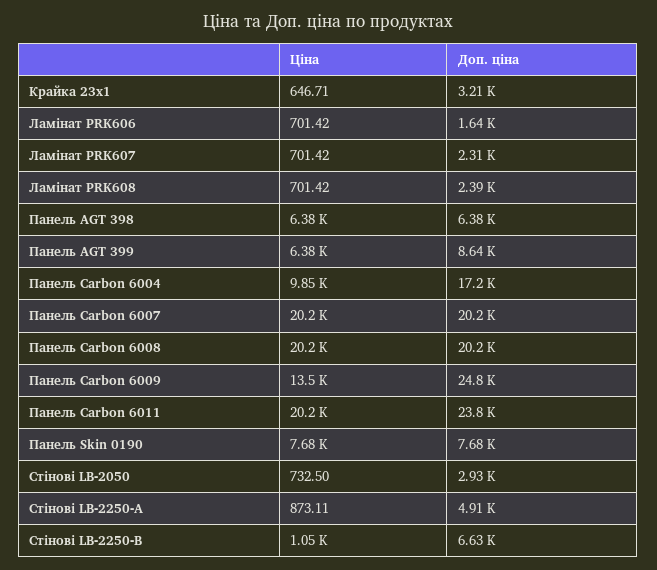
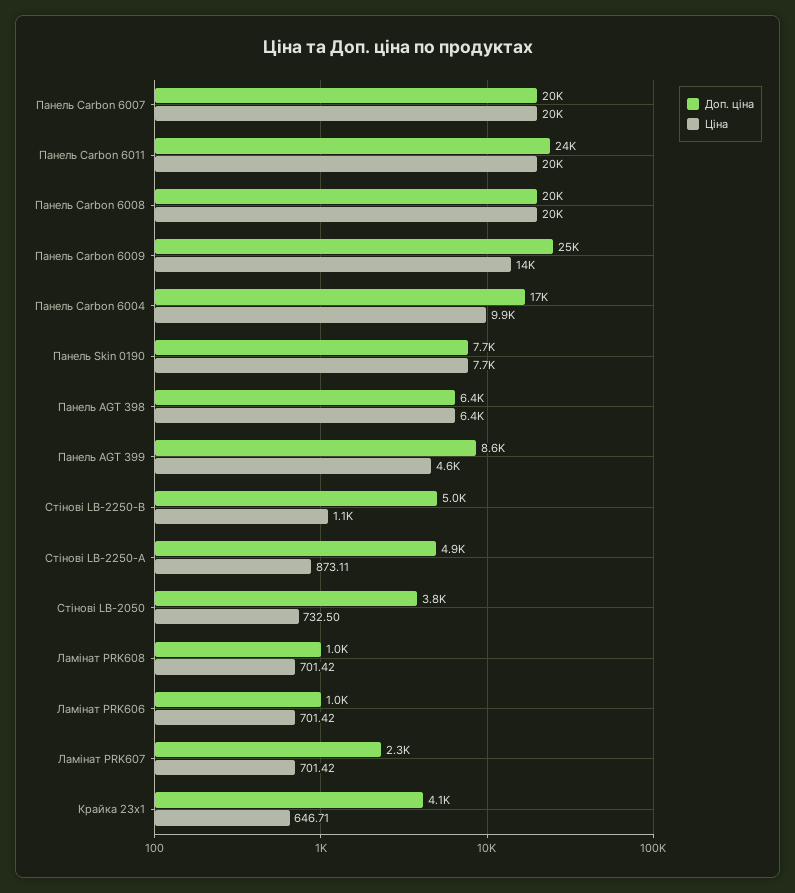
  {
    "Ціна": {
      "Крайка 23x1": 646.71,
      "Ламінат PRK606": 701.42,
      "Ламінат PRK607": 701.42,
      "Ламінат PRK608": 701.42,
      "Панель AGT 398": 6380,
-     "Панель AGT 399": 6380,
+     "Панель AGT 399": 4600,
      "Панель Carbon 6004": 9850,
      "Панель Carbon 6007": 20200,
      "Панель Carbon 6008": 20200,
      "Панель Carbon 6009": 13500,
      "Панель Carbon 6011": 20200,
      "Панель Skin 0190": 7680,
      "Стінові LB-2050": 732.5,
      "Стінові LB-2250-А": 873.11,
      "Стінові LB-2250-В": 1050
    },
    "Доп. ціна": {
-     "Крайка 23x1": 3210,
+     "Крайка 23x1": 4100,
-     "Ламінат PRK606": 1640,
+     "Ламінат PRK606": 1000,
      "Ламінат PRK607": 2310,
-     "Ламінат PRK608": 2390,
+     "Ламінат PRK608": 1000,
      "Панель AGT 398": 6380,
      "Панель AGT 399": 8640,
      "Панель Carbon 6004": 17200,
      "Панель Carbon 6007": 20200,
      "Панель Carbon 6008": 20200,
      "Панель Carbon 6009": 24800,
      "Панель Carbon 6011": 23800,
      "Панель Skin 0190": 7680,
-     "Стінові LB-2050": 2930,
+     "Стінові LB-2050": 3800,
      "Стінові LB-2250-А": 4910,
-     "Стінові LB-2250-В": 6630
+     "Стінові LB-2250-В": 5000
    }
  }

